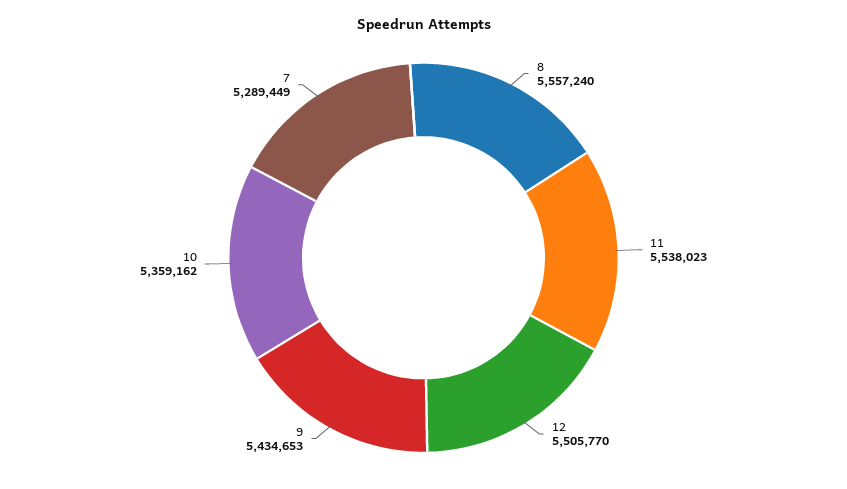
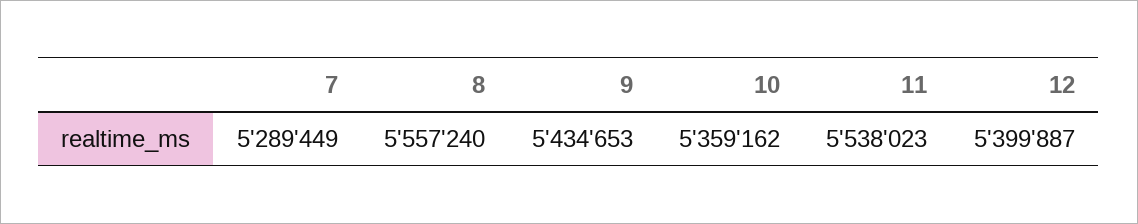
  {
    "8": 5557240,
    "11": 5538023,
-   "12": 5505770,
+   "12": 5399887,
    "9": 5434653,
    "10": 5359162,
    "7": 5289449
  }

